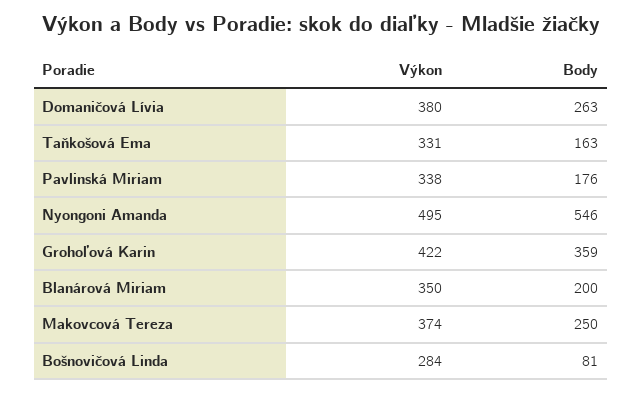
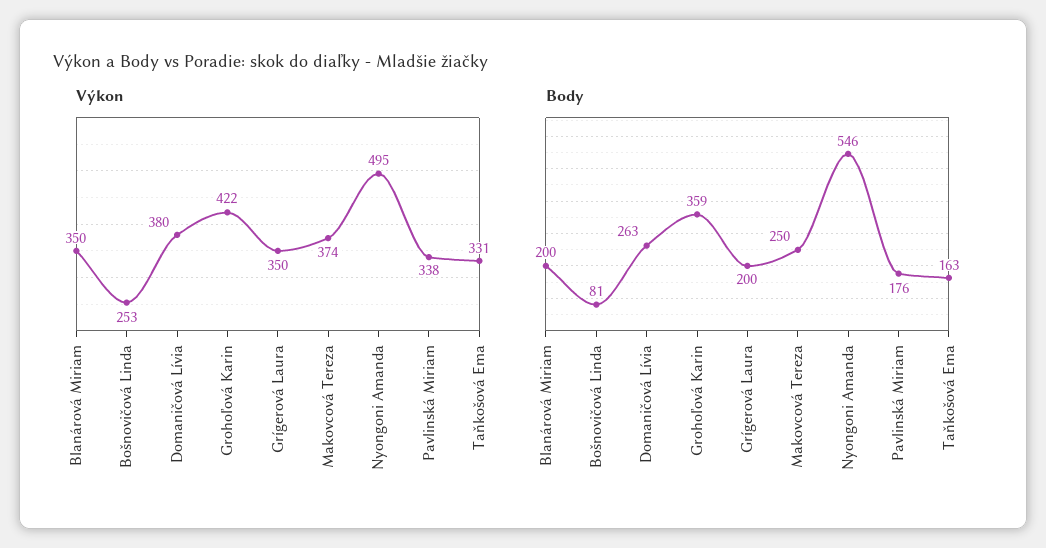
  {
    "Výkon": {
      "Domaničová Lívia": 380,
      "Taňkošová Ema": 331,
      "Pavlinská Miriam": 338,
      "Nyongoni Amanda": 495,
      "Grohoľová Karin": 422,
      "Blanárová Miriam": 350,
      "Makovcová Tereza": 374,
-     "Bošnovičová Linda": 284
+     "Bošnovičová Linda": 253,
+     "Grígerová Laura": 350
    },
    "Body": {
      "Domaničová Lívia": 263,
      "Taňkošová Ema": 163,
      "Pavlinská Miriam": 176,
      "Nyongoni Amanda": 546,
      "Grohoľová Karin": 359,
      "Blanárová Miriam": 200,
      "Makovcová Tereza": 250,
-     "Bošnovičová Linda": 81
+     "Bošnovičová Linda": 81,
+     "Grígerová Laura": 200
    }
  }

